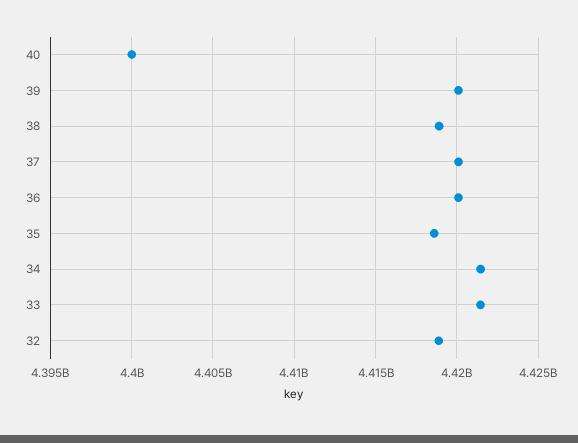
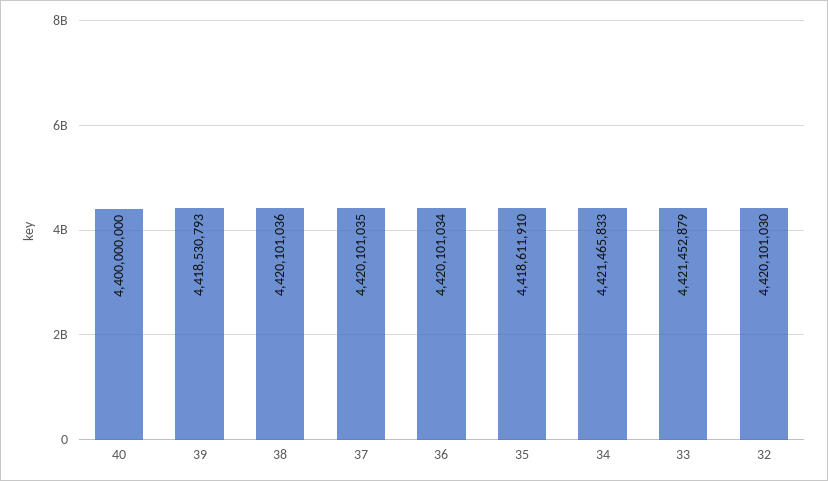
  {
    "40": 4400000000,
-   "39": 4420000000,
+   "39": 4418530793,
-   "38": 4419000000,
+   "38": 4420101036,
    "37": 4420101035,
    "36": 4420101034,
    "35": 4418611910,
    "34": 4421465833,
    "33": 4421452879,
-   "32": 4419000000
+   "32": 4420101030
  }

